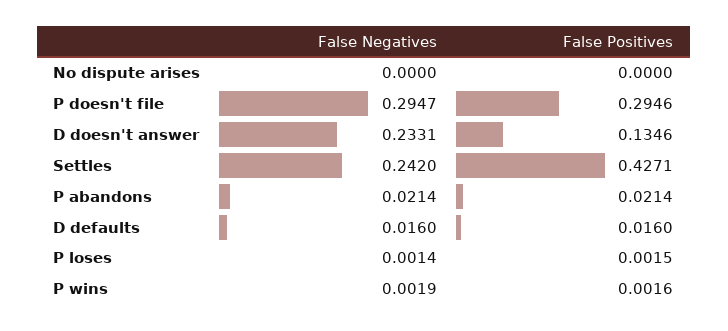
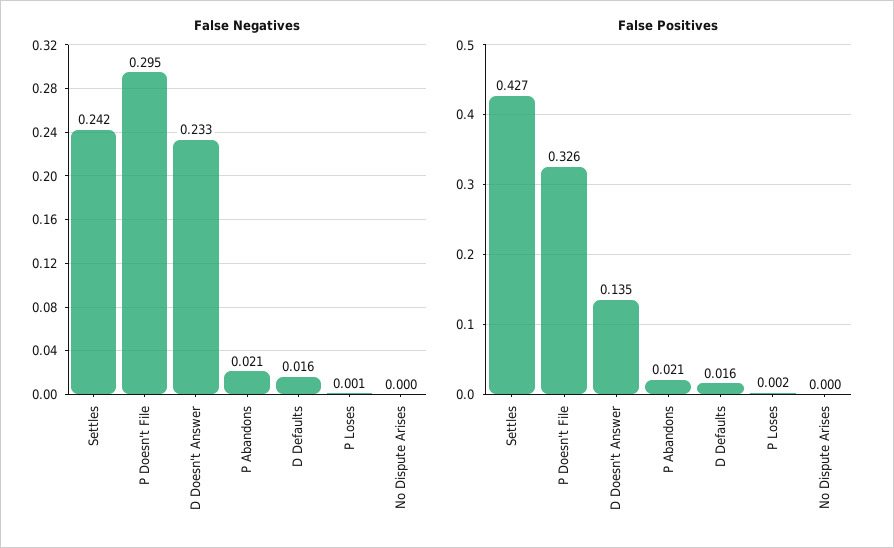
  {
    "False Negatives": {
      "No dispute arises": 0,
      "P doesn't file": 0.2947,
      "D doesn't answer": 0.2331,
      "Settles": 0.242,
      "P abandons": 0.0214,
      "D defaults": 0.016,
-     "P loses": 0.0014,
+     "P loses": 0.0014
-     "P wins": 0.0019
    },
    "False Positives": {
      "No dispute arises": 0,
-     "P doesn't file": 0.2946,
+     "P doesn't file": 0.326,
      "D doesn't answer": 0.1346,
      "Settles": 0.4271,
      "P abandons": 0.0214,
      "D defaults": 0.016,
-     "P loses": 0.0015,
+     "P loses": 0.0015
-     "P wins": 0.0016
    }
  }

